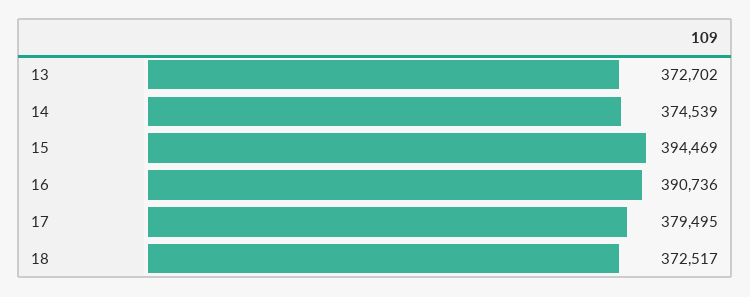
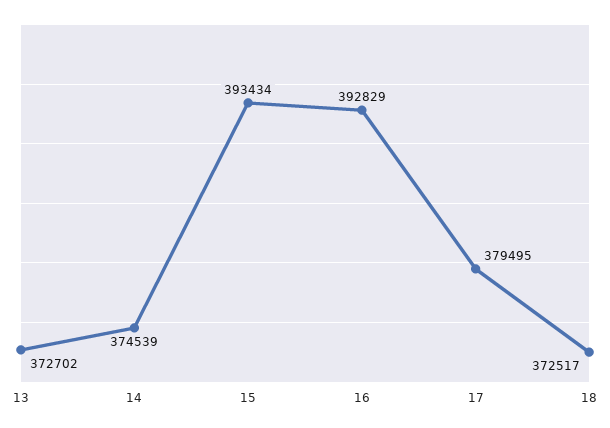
  {
    "13": 372702,
    "14": 374539,
-   "15": 394469,
+   "15": 393434,
-   "16": 390736,
+   "16": 392829,
    "17": 379495,
    "18": 372517
  }

